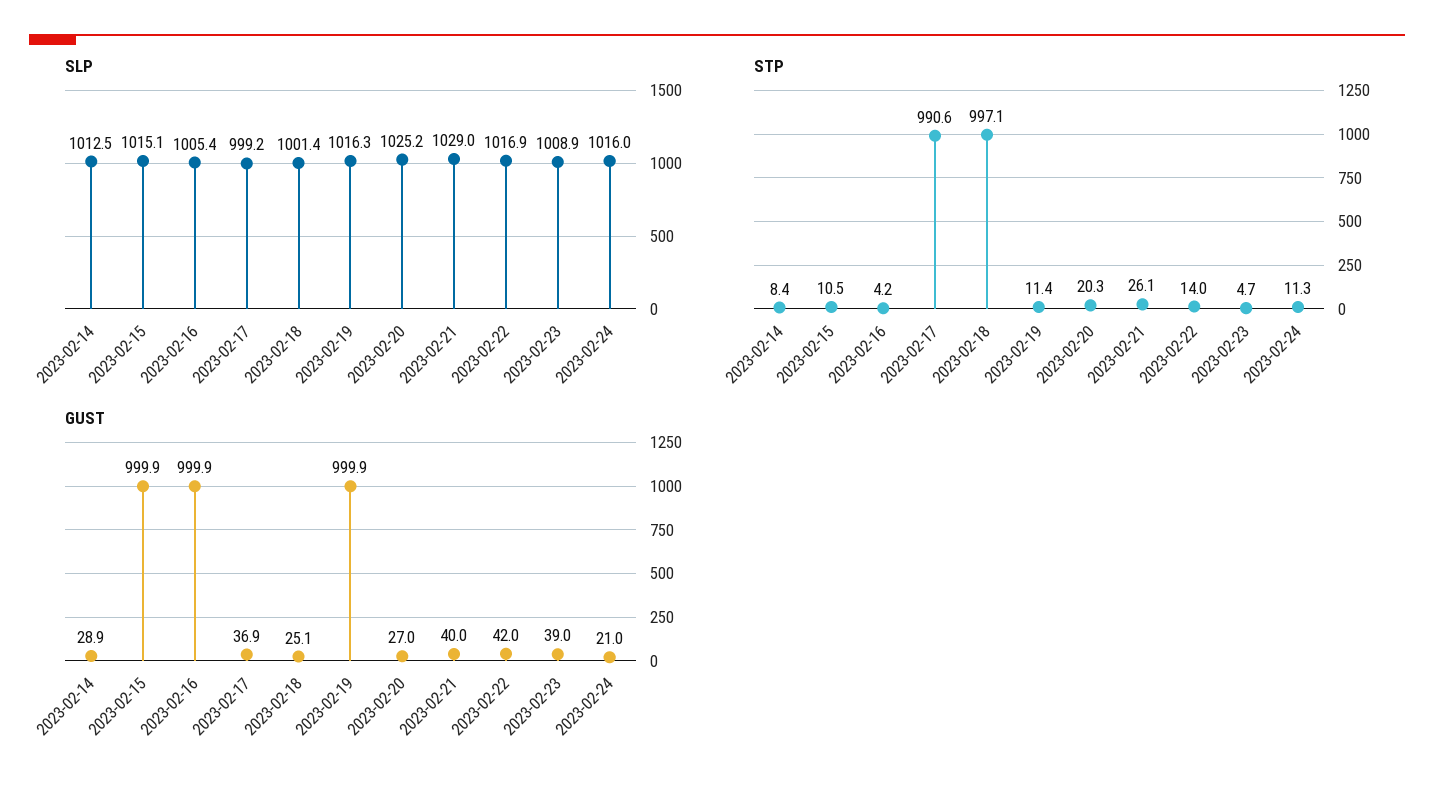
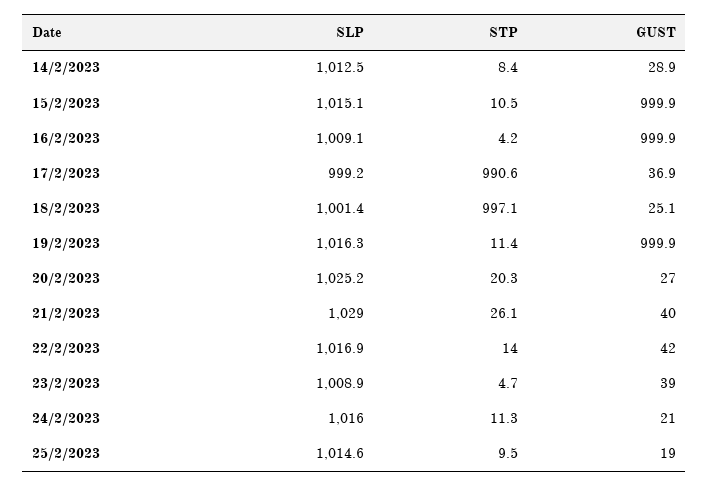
  {
    "SLP": {
      "2023-02-14": 1012.5,
      "2023-02-15": 1015.1,
-     "2023-02-16": 1005.4,
+     "2023-02-16": 1009.1,
      "2023-02-17": 999.2,
      "2023-02-18": 1001.4,
      "2023-02-19": 1016.3,
      "2023-02-20": 1025.2,
      "2023-02-21": 1029,
      "2023-02-22": 1016.9,
      "2023-02-23": 1008.9,
-     "2023-02-24": 1016
+     "2023-02-24": 1016,
+     "25/2/2023": 1014.6
    },
    "STP": {
      "2023-02-14": 8.4,
      "2023-02-15": 10.5,
      "2023-02-16": 4.2,
      "2023-02-17": 990.6,
      "2023-02-18": 997.1,
      "2023-02-19": 11.4,
      "2023-02-20": 20.3,
      "2023-02-21": 26.1,
      "2023-02-22": 14,
      "2023-02-23": 4.7,
-     "2023-02-24": 11.3
+     "2023-02-24": 11.3,
+     "25/2/2023": 9.5
    },
    "GUST": {
      "2023-02-14": 28.9,
      "2023-02-15": 999.9,
      "2023-02-16": 999.9,
      "2023-02-17": 36.9,
      "2023-02-18": 25.1,
      "2023-02-19": 999.9,
      "2023-02-20": 27,
      "2023-02-21": 40,
      "2023-02-22": 42,
      "2023-02-23": 39,
-     "2023-02-24": 21
+     "2023-02-24": 21,
+     "25/2/2023": 19
    }
  }

